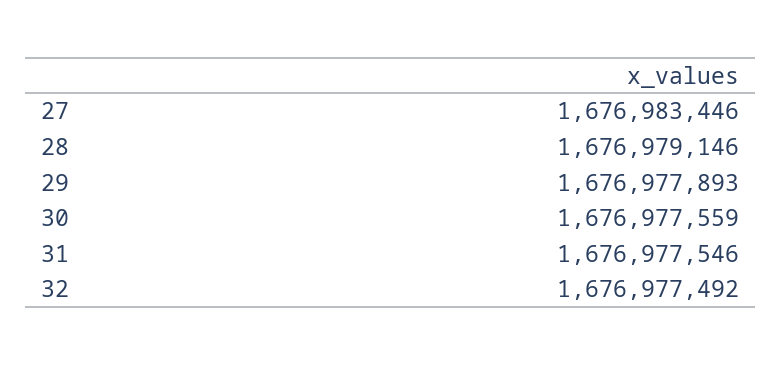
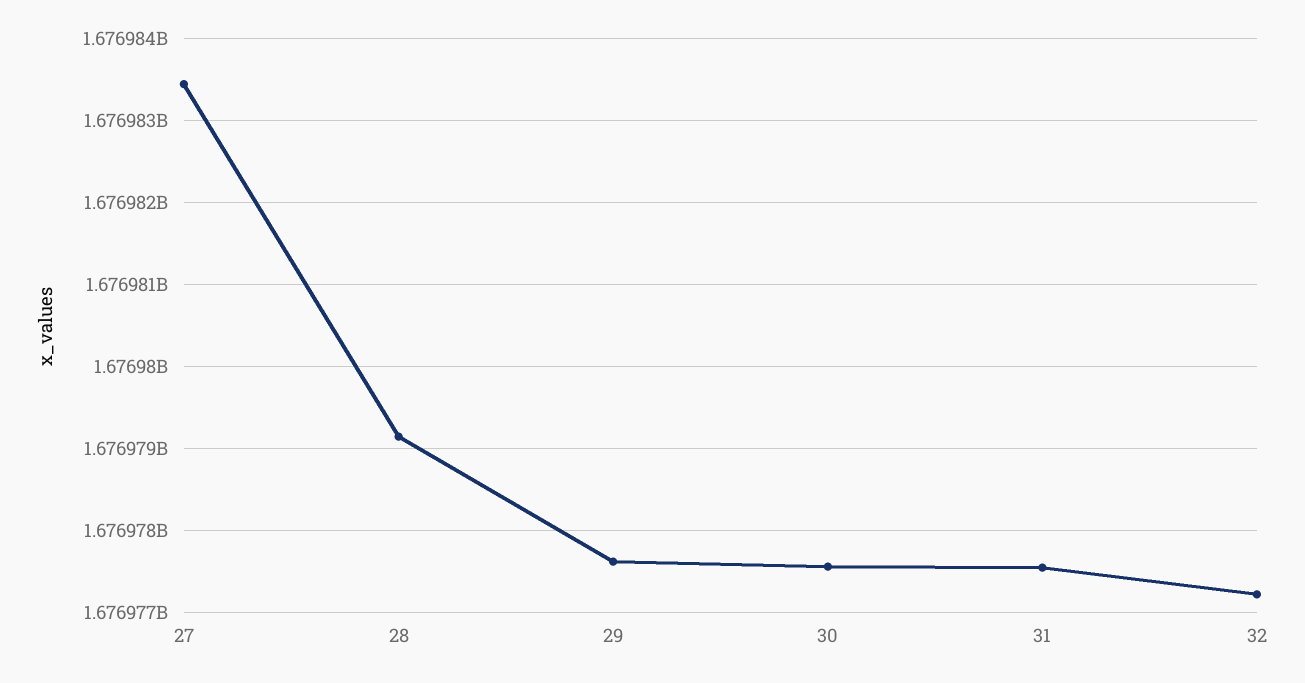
  {
    "27": 1676983446,
    "28": 1676979146,
-   "29": 1676977893,
+   "29": 1676977600,
    "30": 1676977559,
    "31": 1676977546,
-   "32": 1676977492
+   "32": 1676977200
  }

